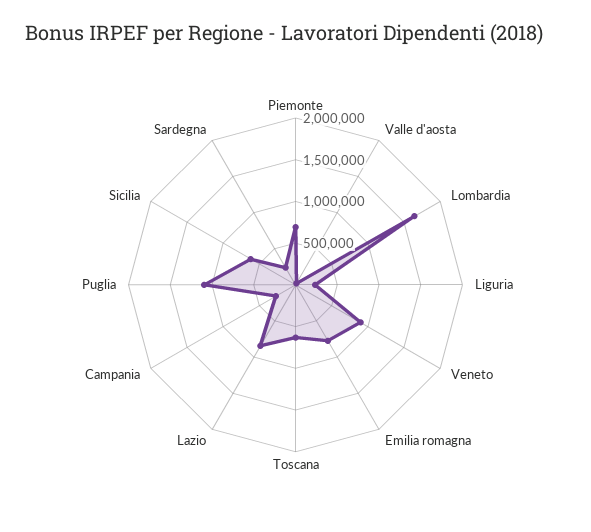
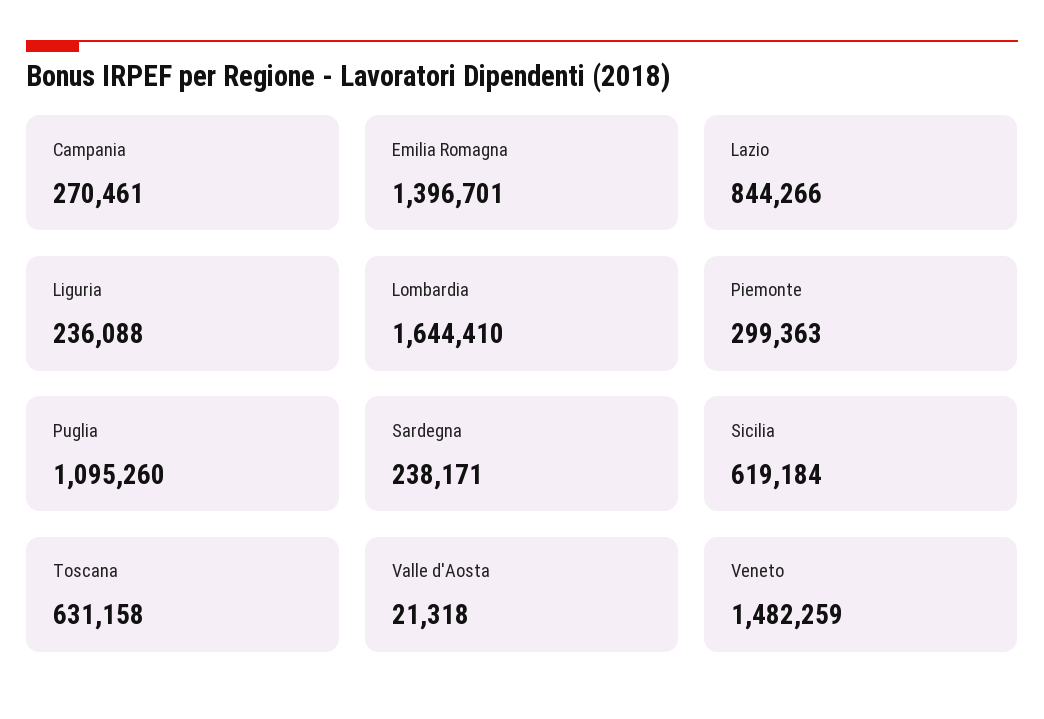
  {
-   "Piemonte": 700000,
+   "Piemonte": 299363,
    "Valle d'aosta": 21318,
    "Lombardia": 1644410,
    "Liguria": 236088,
-   "Veneto": 900000,
+   "Veneto": 1482259,
-   "Emilia romagna": 800000,
+   "Emilia romagna": 1396701,
    "Toscana": 631158,
    "Lazio": 844266,
    "Campania": 270461,
    "Puglia": 1095260,
    "Sicilia": 619184,
    "Sardegna": 238171
  }

